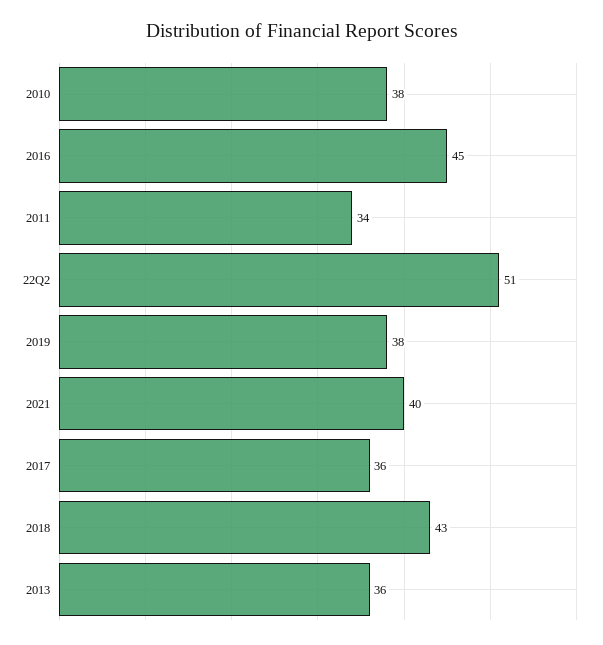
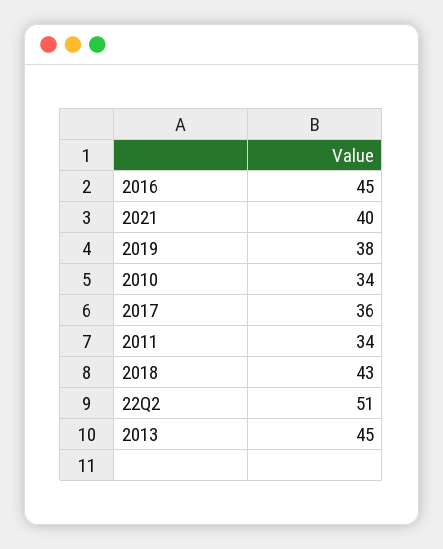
  {
-   "2010": 38,
+   "2010": 34,
    "2016": 45,
    "2011": 34,
    "22Q2": 51,
    "2019": 38,
    "2021": 40,
    "2017": 36,
    "2018": 43,
-   "2013": 36
+   "2013": 45
  }

